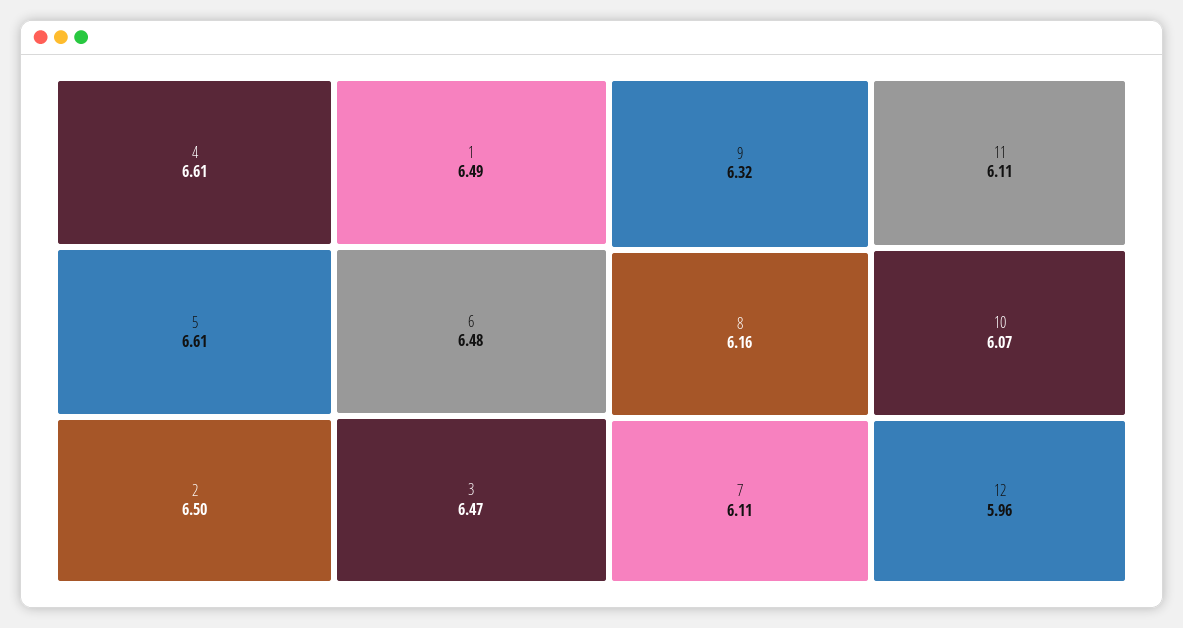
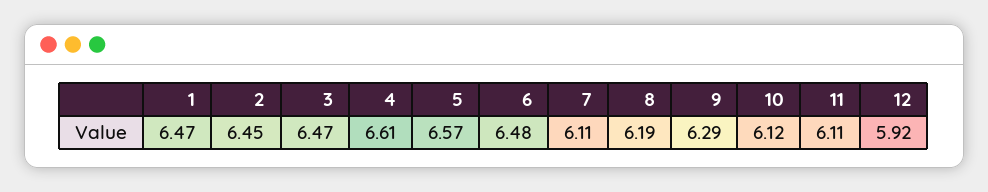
  {
    "4": 6.61,
-   "5": 6.61,
+   "5": 6.57,
-   "2": 6.5,
+   "2": 6.45,
-   "1": 6.49,
+   "1": 6.47,
    "6": 6.48,
    "3": 6.47,
-   "9": 6.32,
+   "9": 6.29,
-   "8": 6.16,
+   "8": 6.19,
    "7": 6.11,
    "11": 6.11,
-   "10": 6.07,
+   "10": 6.12,
-   "12": 5.96
+   "12": 5.92
  }

